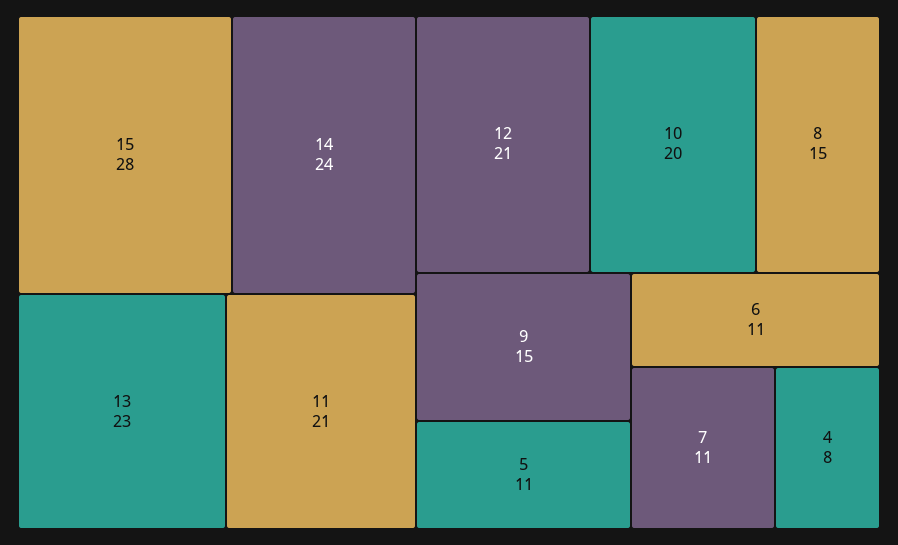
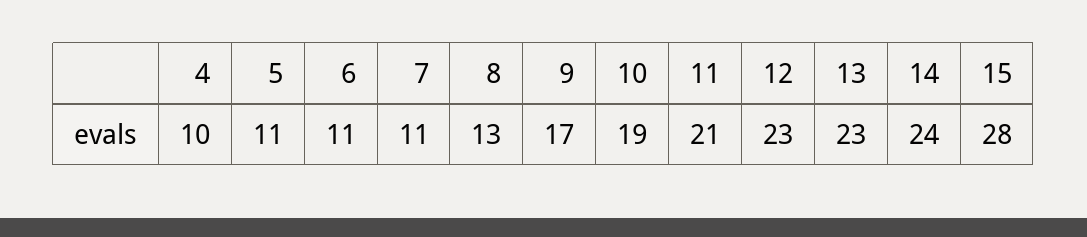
  {
    "15": 28,
    "14": 24,
    "13": 23,
    "11": 21,
-   "12": 21,
+   "12": 23,
-   "10": 20,
+   "10": 19,
-   "8": 15,
+   "8": 13,
-   "9": 15,
+   "9": 17,
    "5": 11,
    "6": 11,
    "7": 11,
-   "4": 8
+   "4": 10
  }

